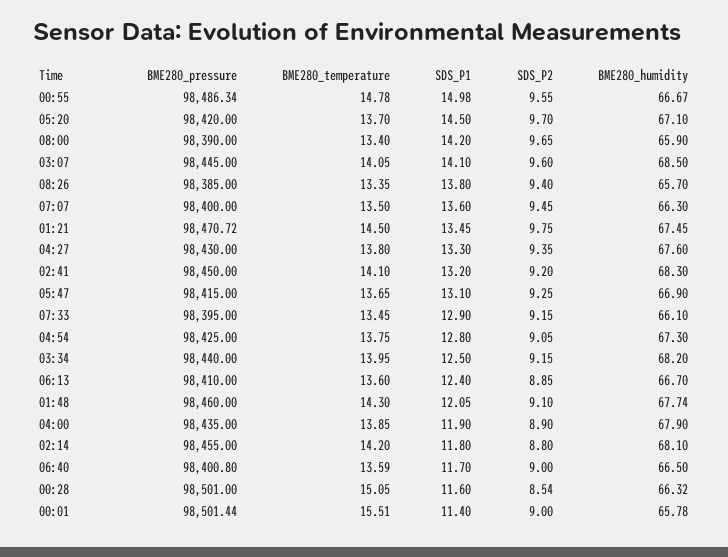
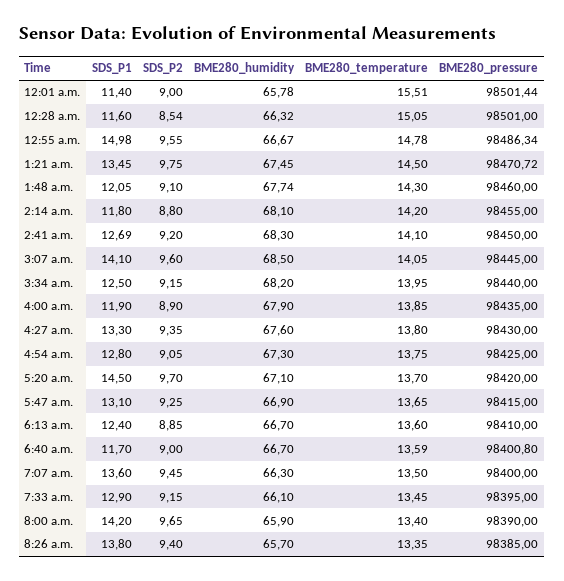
  {
    "BME280_pressure": {
      "00:55": 98486.34,
      "05:20": 98420,
      "08:00": 98390,
      "03:07": 98445,
      "08:26": 98385,
      "07:07": 98400,
      "01:21": 98470.72,
      "04:27": 98430,
      "02:41": 98450,
      "05:47": 98415,
      "07:33": 98395,
      "04:54": 98425,
      "03:34": 98440,
      "06:13": 98410,
      "01:48": 98460,
      "04:00": 98435,
      "02:14": 98455,
      "06:40": 98400.8,
      "00:28": 98501,
      "00:01": 98501.44
    },
    "BME280_temperature": {
      "00:55": 14.78,
      "05:20": 13.7,
      "08:00": 13.4,
      "03:07": 14.05,
      "08:26": 13.35,
      "07:07": 13.5,
      "01:21": 14.5,
      "04:27": 13.8,
      "02:41": 14.1,
      "05:47": 13.65,
      "07:33": 13.45,
      "04:54": 13.75,
      "03:34": 13.95,
      "06:13": 13.6,
      "01:48": 14.3,
      "04:00": 13.85,
      "02:14": 14.2,
      "06:40": 13.59,
      "00:28": 15.05,
      "00:01": 15.51
    },
    "SDS_P1": {
      "00:55": 14.98,
      "05:20": 14.5,
      "08:00": 14.2,
      "03:07": 14.1,
      "08:26": 13.8,
      "07:07": 13.6,
      "01:21": 13.45,
      "04:27": 13.3,
-     "02:41": 13.2,
+     "02:41": 12.69,
      "05:47": 13.1,
      "07:33": 12.9,
      "04:54": 12.8,
      "03:34": 12.5,
      "06:13": 12.4,
      "01:48": 12.05,
      "04:00": 11.9,
      "02:14": 11.8,
      "06:40": 11.7,
      "00:28": 11.6,
      "00:01": 11.4
    },
    "SDS_P2": {
      "00:55": 9.55,
      "05:20": 9.7,
      "08:00": 9.65,
      "03:07": 9.6,
      "08:26": 9.4,
      "07:07": 9.45,
      "01:21": 9.75,
      "04:27": 9.35,
      "02:41": 9.2,
      "05:47": 9.25,
      "07:33": 9.15,
      "04:54": 9.05,
      "03:34": 9.15,
      "06:13": 8.85,
      "01:48": 9.1,
      "04:00": 8.9,
      "02:14": 8.8,
      "06:40": 9,
      "00:28": 8.54,
      "00:01": 9
    },
    "BME280_humidity": {
      "00:55": 66.67,
      "05:20": 67.1,
      "08:00": 65.9,
      "03:07": 68.5,
      "08:26": 65.7,
      "07:07": 66.3,
      "01:21": 67.45,
      "04:27": 67.6,
      "02:41": 68.3,
      "05:47": 66.9,
      "07:33": 66.1,
      "04:54": 67.3,
      "03:34": 68.2,
      "06:13": 66.7,
      "01:48": 67.74,
      "04:00": 67.9,
      "02:14": 68.1,
-     "06:40": 66.5,
+     "06:40": 66.7,
      "00:28": 66.32,
      "00:01": 65.78
    }
  }

